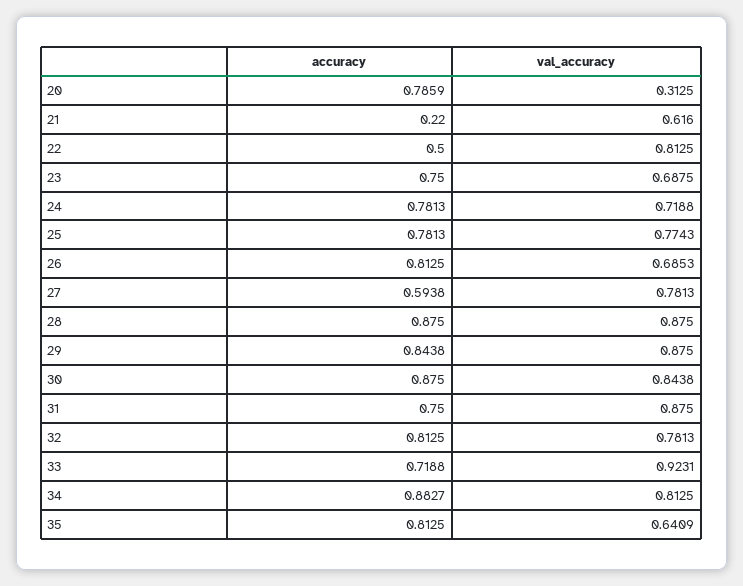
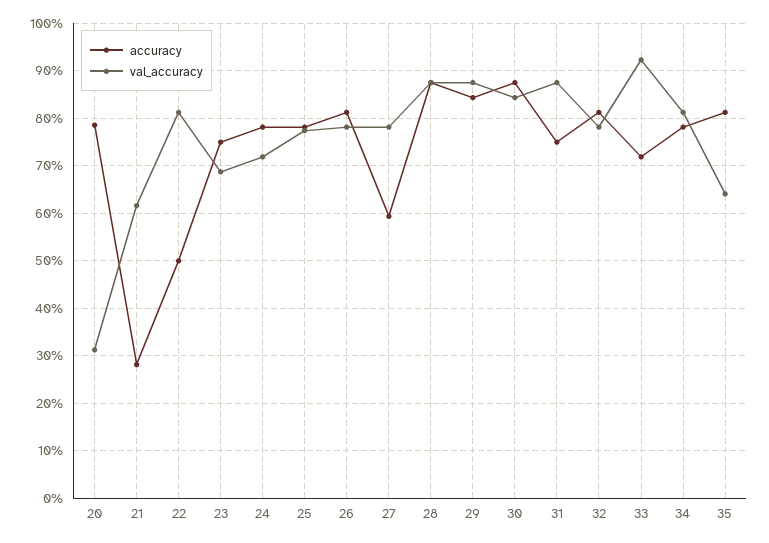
  {
    "accuracy": {
      "20": 0.7859,
-     "21": 0.22,
+     "21": 0.28,
      "22": 0.5,
      "23": 0.75,
      "24": 0.7813,
      "25": 0.7813,
      "26": 0.8125,
      "27": 0.5938,
      "28": 0.875,
      "29": 0.8438,
      "30": 0.875,
      "31": 0.75,
      "32": 0.8125,
      "33": 0.7188,
-     "34": 0.8827,
+     "34": 0.78,
      "35": 0.8125
    },
    "val_accuracy": {
      "20": 0.3125,
      "21": 0.616,
      "22": 0.8125,
      "23": 0.6875,
      "24": 0.7188,
      "25": 0.7743,
-     "26": 0.6853,
+     "26": 0.78,
      "27": 0.7813,
      "28": 0.875,
      "29": 0.875,
      "30": 0.8438,
      "31": 0.875,
      "32": 0.7813,
      "33": 0.9231,
      "34": 0.8125,
      "35": 0.6409
    }
  }

